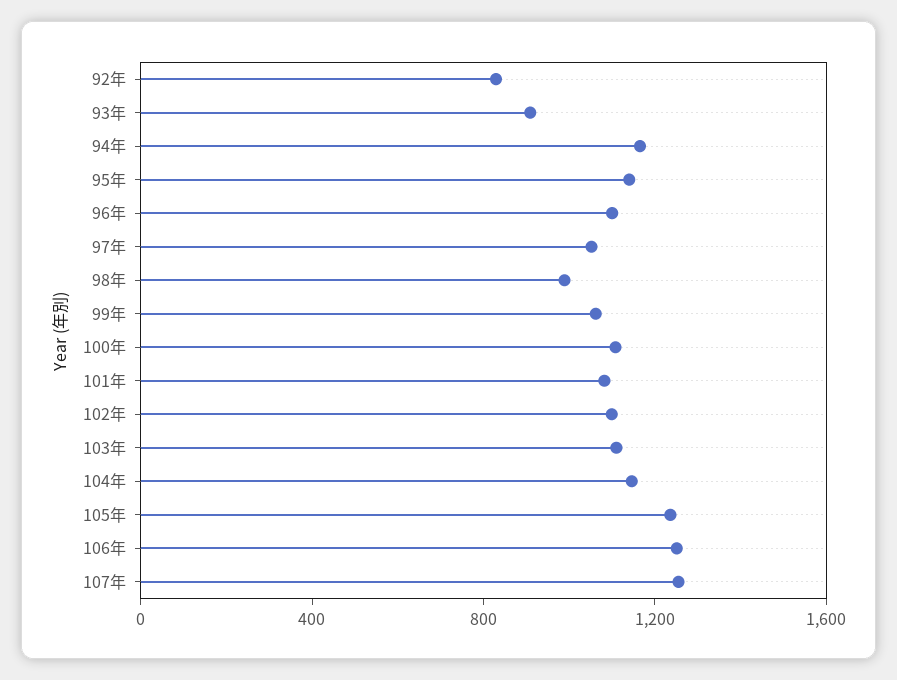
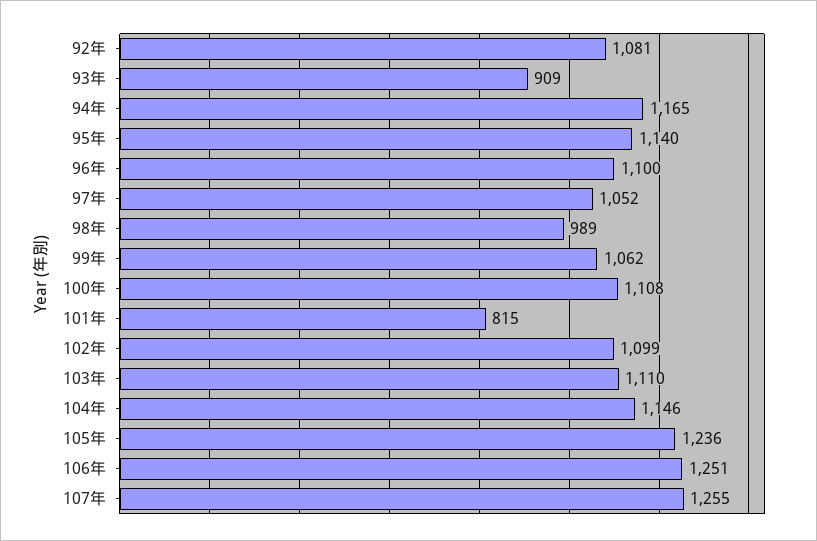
  {
-   "92年": 800,
+   "92年": 1081,
    "93年": 909,
    "94年": 1165,
    "95年": 1140,
    "96年": 1100,
    "97年": 1052,
    "98年": 989,
    "99年": 1062,
    "100年": 1108,
-   "101年": 1100,
+   "101年": 815,
    "102年": 1099,
    "103年": 1110,
    "104年": 1146,
    "105年": 1236,
    "106年": 1251,
    "107年": 1255
  }

